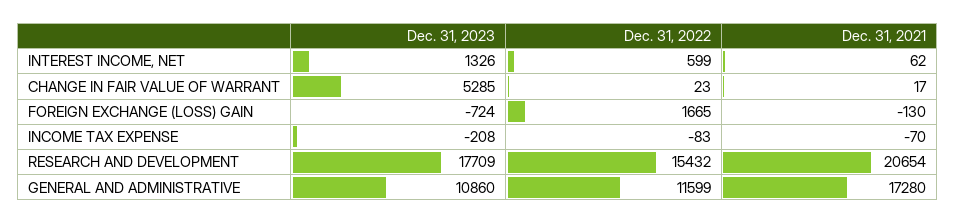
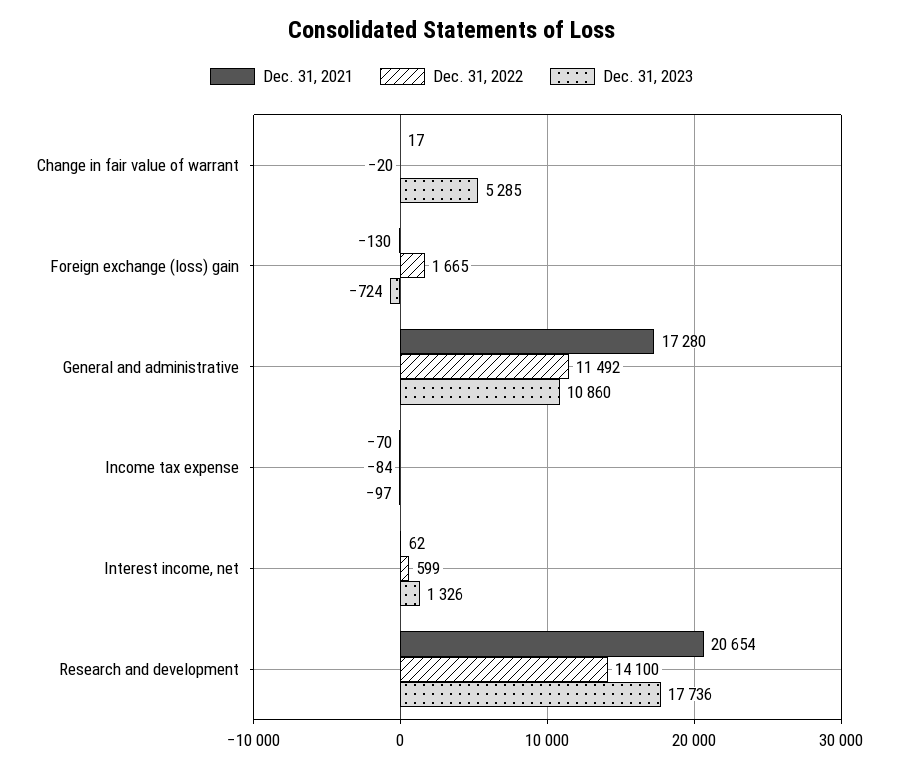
  {
    "Dec. 31, 2023": {
      "INTEREST INCOME, NET": 1326,
      "CHANGE IN FAIR VALUE OF WARRANT": 5285,
      "FOREIGN EXCHANGE (LOSS) GAIN": -724,
-     "INCOME TAX EXPENSE": -208,
+     "INCOME TAX EXPENSE": -97,
-     "RESEARCH AND DEVELOPMENT": 17709,
+     "RESEARCH AND DEVELOPMENT": 17736,
      "GENERAL AND ADMINISTRATIVE": 10860
    },
    "Dec. 31, 2022": {
      "INTEREST INCOME, NET": 599,
-     "CHANGE IN FAIR VALUE OF WARRANT": 23,
+     "CHANGE IN FAIR VALUE OF WARRANT": -20,
      "FOREIGN EXCHANGE (LOSS) GAIN": 1665,
-     "INCOME TAX EXPENSE": -83,
+     "INCOME TAX EXPENSE": -84,
-     "RESEARCH AND DEVELOPMENT": 15432,
+     "RESEARCH AND DEVELOPMENT": 14100,
-     "GENERAL AND ADMINISTRATIVE": 11599
+     "GENERAL AND ADMINISTRATIVE": 11492
    },
    "Dec. 31, 2021": {
      "INTEREST INCOME, NET": 62,
      "CHANGE IN FAIR VALUE OF WARRANT": 17,
      "FOREIGN EXCHANGE (LOSS) GAIN": -130,
      "INCOME TAX EXPENSE": -70,
      "RESEARCH AND DEVELOPMENT": 20654,
      "GENERAL AND ADMINISTRATIVE": 17280
    }
  }

